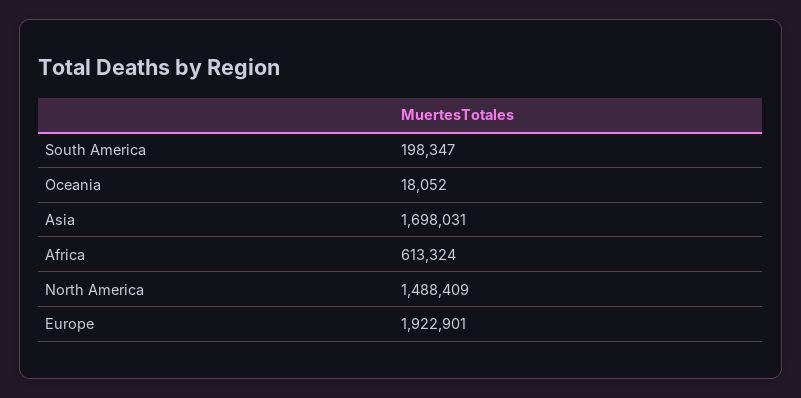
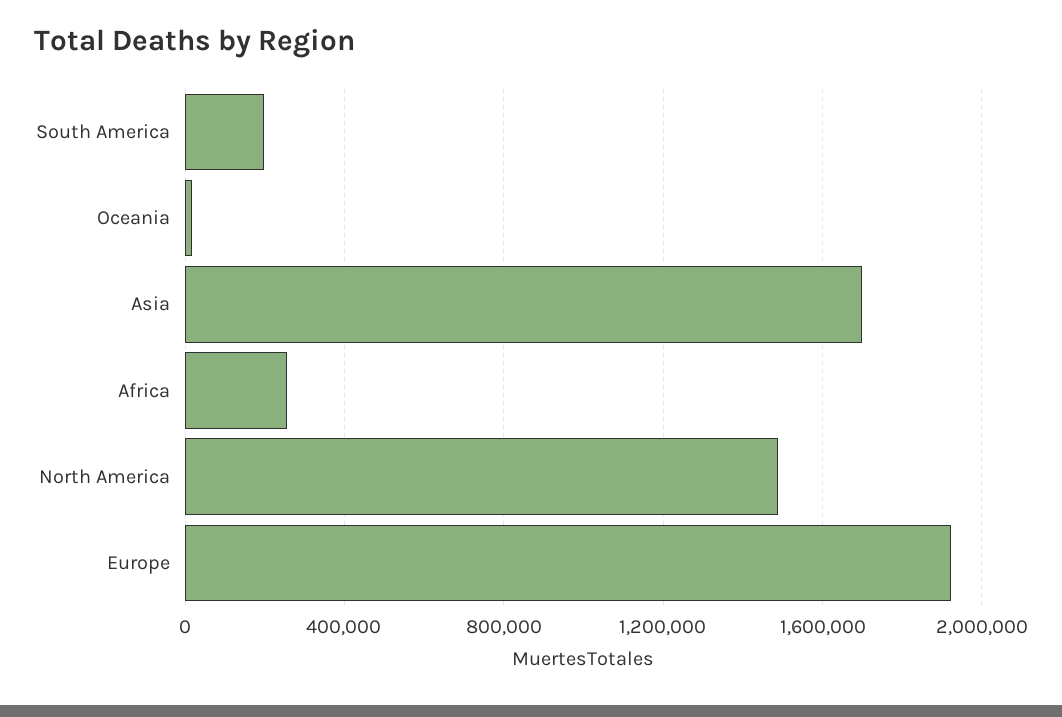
  {
    "South America": 198347,
    "Oceania": 18052,
    "Asia": 1698031,
-   "Africa": 613324,
+   "Africa": 250000,
    "North America": 1488409,
    "Europe": 1922901
  }

